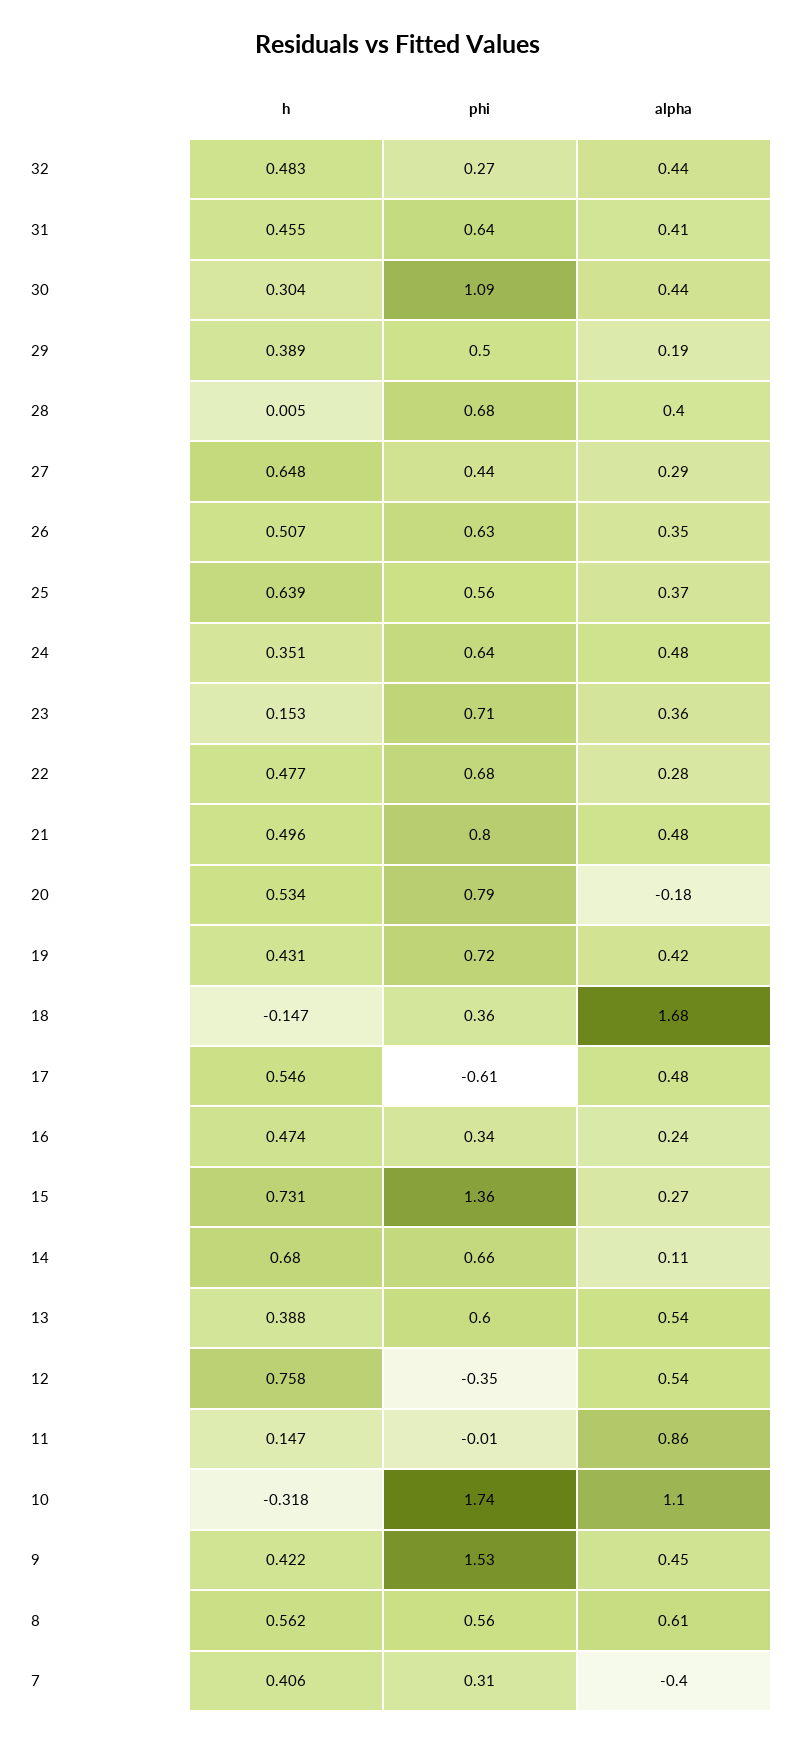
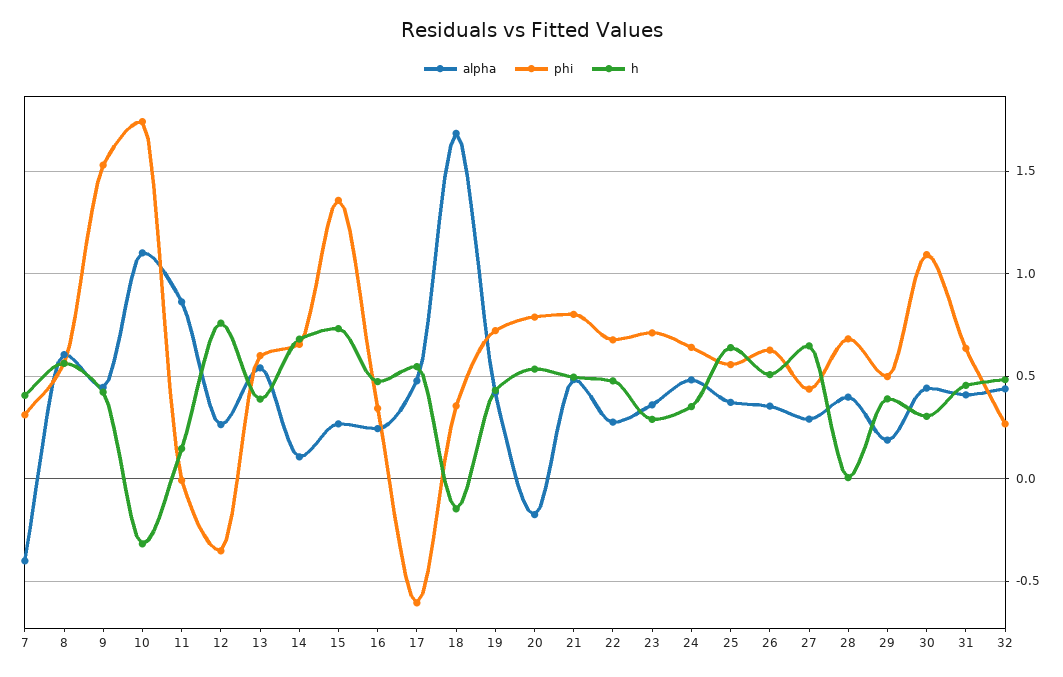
  {
    "h": {
      "32": 0.483,
      "31": 0.455,
      "30": 0.304,
      "29": 0.389,
      "28": 0.005,
      "27": 0.648,
      "26": 0.507,
      "25": 0.639,
      "24": 0.351,
-     "23": 0.153,
+     "23": 0.3,
      "22": 0.477,
      "21": 0.496,
      "20": 0.534,
      "19": 0.431,
      "18": -0.147,
      "17": 0.546,
      "16": 0.474,
      "15": 0.731,
      "14": 0.68,
      "13": 0.388,
      "12": 0.758,
      "11": 0.147,
      "10": -0.318,
      "9": 0.422,
      "8": 0.562,
      "7": 0.406
    },
    "phi": {
      "32": 0.27,
      "31": 0.64,
      "30": 1.09,
      "29": 0.5,
      "28": 0.68,
      "27": 0.44,
      "26": 0.63,
      "25": 0.56,
      "24": 0.64,
      "23": 0.71,
      "22": 0.68,
      "21": 0.8,
      "20": 0.79,
      "19": 0.72,
      "18": 0.36,
      "17": -0.61,
      "16": 0.34,
      "15": 1.36,
      "14": 0.66,
      "13": 0.6,
      "12": -0.35,
      "11": -0.01,
      "10": 1.74,
      "9": 1.53,
      "8": 0.56,
      "7": 0.31
    },
    "alpha": {
      "32": 0.44,
      "31": 0.41,
      "30": 0.44,
      "29": 0.19,
      "28": 0.4,
      "27": 0.29,
      "26": 0.35,
      "25": 0.37,
      "24": 0.48,
      "23": 0.36,
      "22": 0.28,
      "21": 0.48,
      "20": -0.18,
      "19": 0.42,
      "18": 1.68,
      "17": 0.48,
      "16": 0.24,
      "15": 0.27,
      "14": 0.11,
      "13": 0.54,
-     "12": 0.54,
+     "12": 0.25,
      "11": 0.86,
      "10": 1.1,
      "9": 0.45,
      "8": 0.61,
      "7": -0.4
    }
  }

